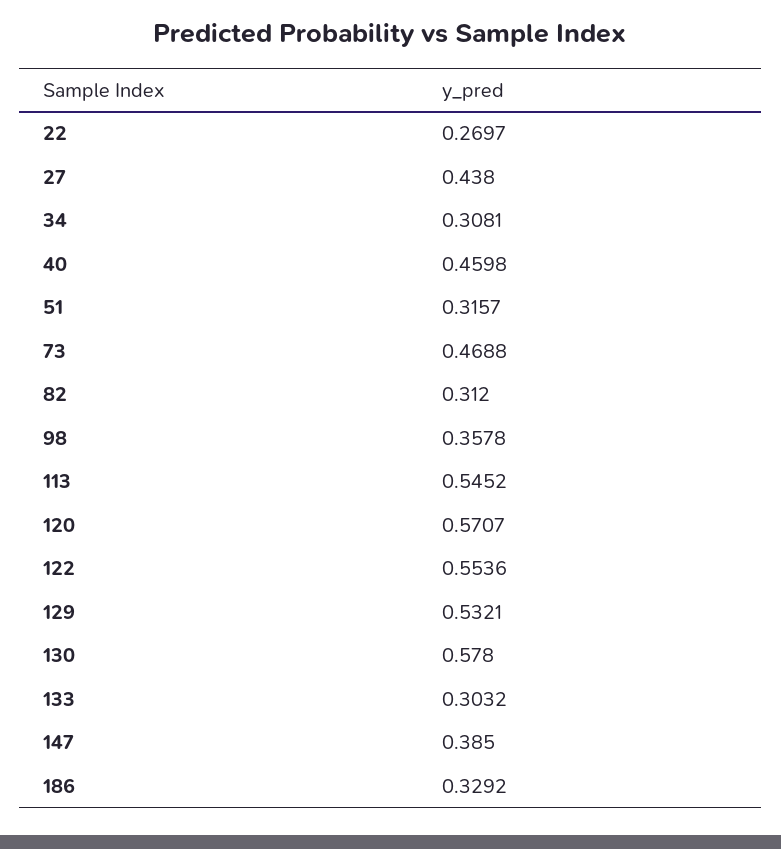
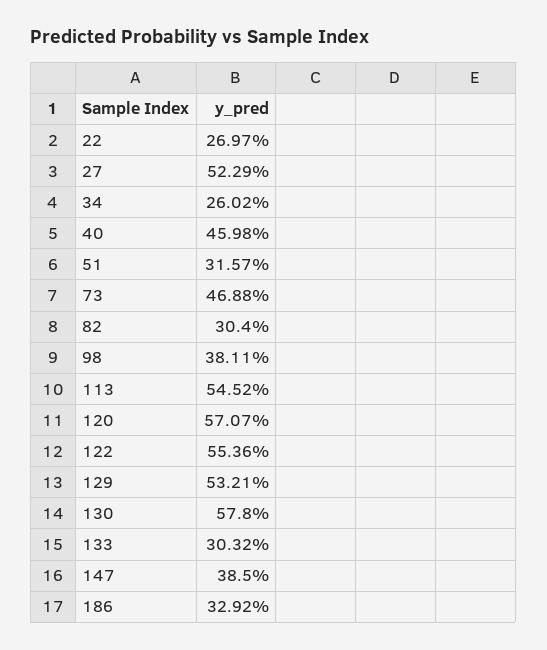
  {
    "22": 0.2697,
-   "27": 0.438,
+   "27": 0.5229,
-   "34": 0.3081,
+   "34": 0.2602,
    "40": 0.4598,
    "51": 0.3157,
    "73": 0.4688,
-   "82": 0.312,
+   "82": 0.304,
-   "98": 0.3578,
+   "98": 0.3811,
    "113": 0.5452,
    "120": 0.5707,
    "122": 0.5536,
    "129": 0.5321,
    "130": 0.578,
    "133": 0.3032,
    "147": 0.385,
    "186": 0.3292
  }

